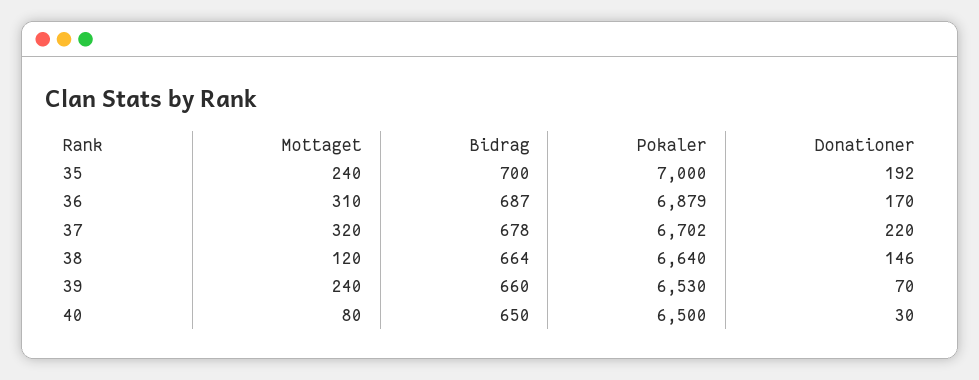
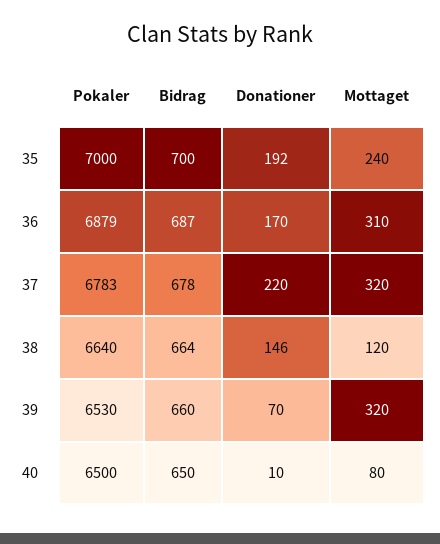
  {
    "Mottaget": {
      "35": 240,
      "36": 310,
      "37": 320,
      "38": 120,
-     "39": 240,
+     "39": 320,
      "40": 80
    },
    "Bidrag": {
      "35": 700,
      "36": 687,
      "37": 678,
      "38": 664,
      "39": 660,
      "40": 650
    },
    "Pokaler": {
      "35": 7000,
      "36": 6879,
-     "37": 6702,
+     "37": 6783,
      "38": 6640,
      "39": 6530,
      "40": 6500
    },
    "Donationer": {
      "35": 192,
      "36": 170,
      "37": 220,
      "38": 146,
      "39": 70,
-     "40": 30
+     "40": 10
    }
  }

